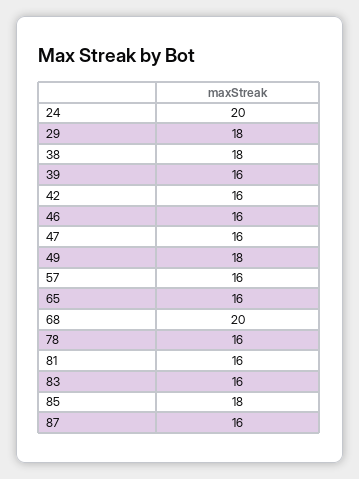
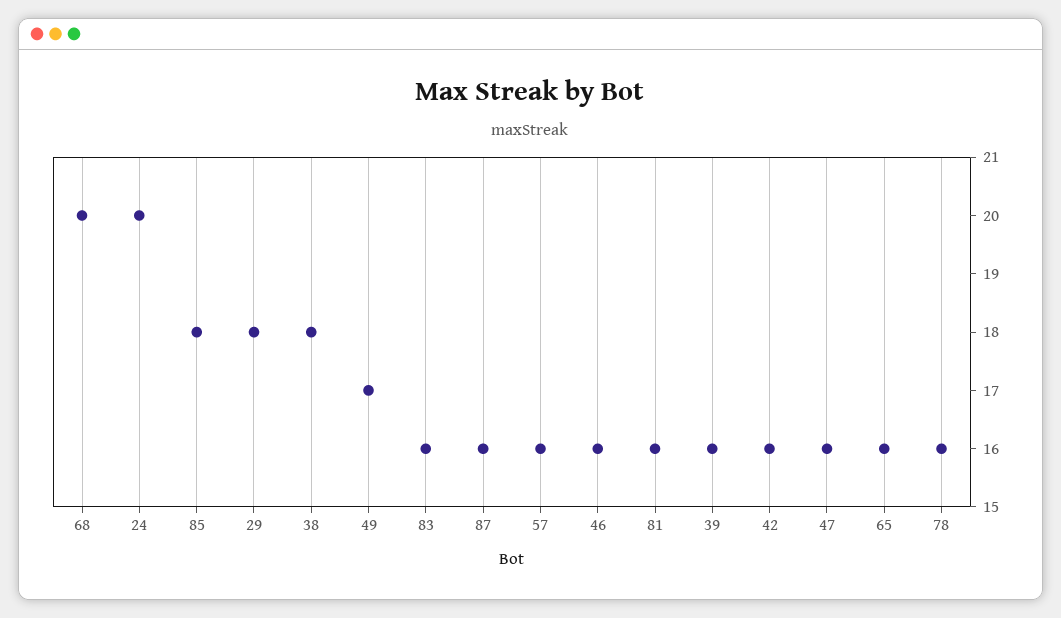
  {
    "24": 20,
    "29": 18,
    "38": 18,
    "39": 16,
    "42": 16,
    "46": 16,
    "47": 16,
-   "49": 18,
+   "49": 17,
    "57": 16,
    "65": 16,
    "68": 20,
    "78": 16,
    "81": 16,
    "83": 16,
    "85": 18,
    "87": 16
  }

